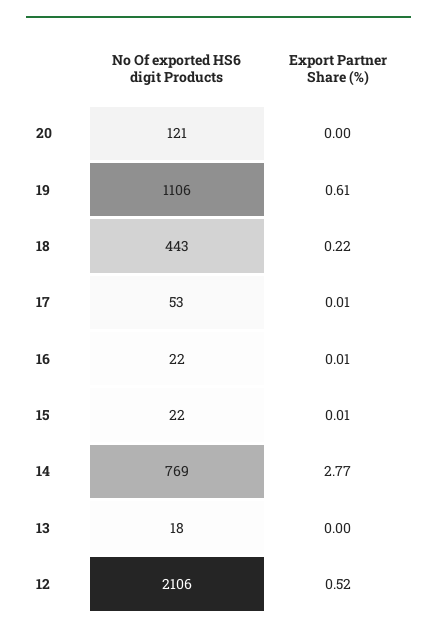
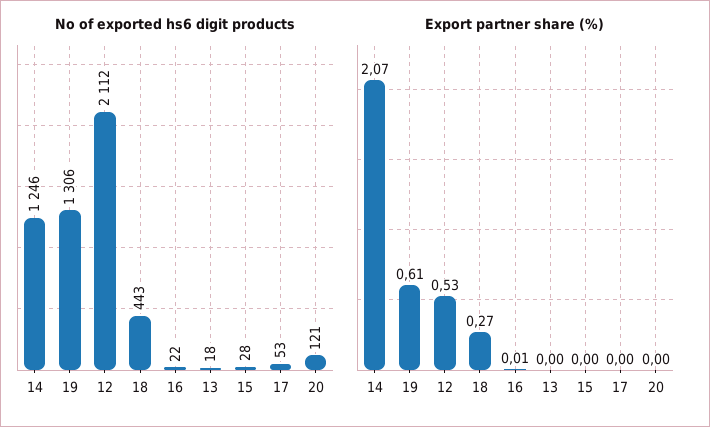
  {
    "No Of exported HS6 digit Products": {
      "20": 121,
-     "19": 1106,
+     "19": 1306,
      "18": 443,
      "17": 53,
      "16": 22,
-     "15": 22,
+     "15": 28,
-     "14": 769,
+     "14": 1246,
      "13": 18,
-     "12": 2106
+     "12": 2112
    },
    "Export Partner Share (%)": {
      "20": 0,
      "19": 0.61,
-     "18": 0.22,
+     "18": 0.27,
-     "17": 0.01,
+     "17": 0,
      "16": 0.01,
-     "15": 0.01,
+     "15": 0,
-     "14": 2.77,
+     "14": 2.07,
      "13": 0,
-     "12": 0.52
+     "12": 0.53
    }
  }

